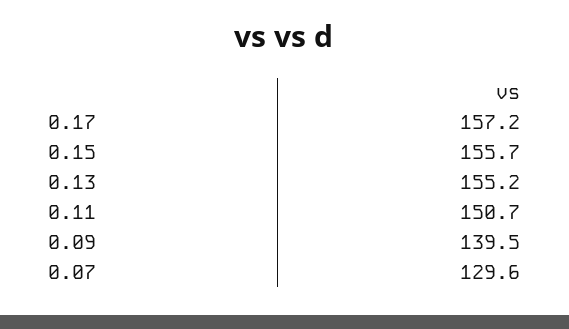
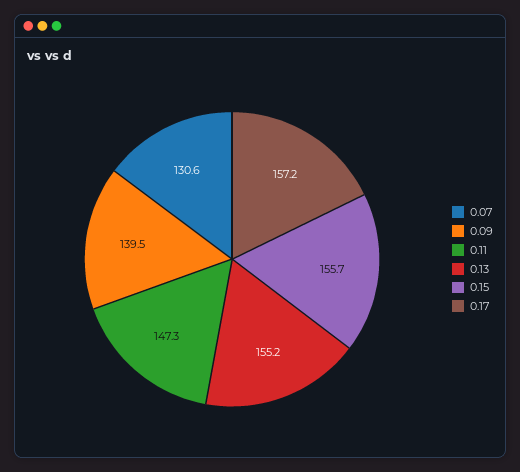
  {
    "0.17": 157.2,
    "0.15": 155.7,
    "0.13": 155.2,
-   "0.11": 150.7,
+   "0.11": 147.3,
    "0.09": 139.5,
-   "0.07": 129.6
+   "0.07": 130.6
  }

